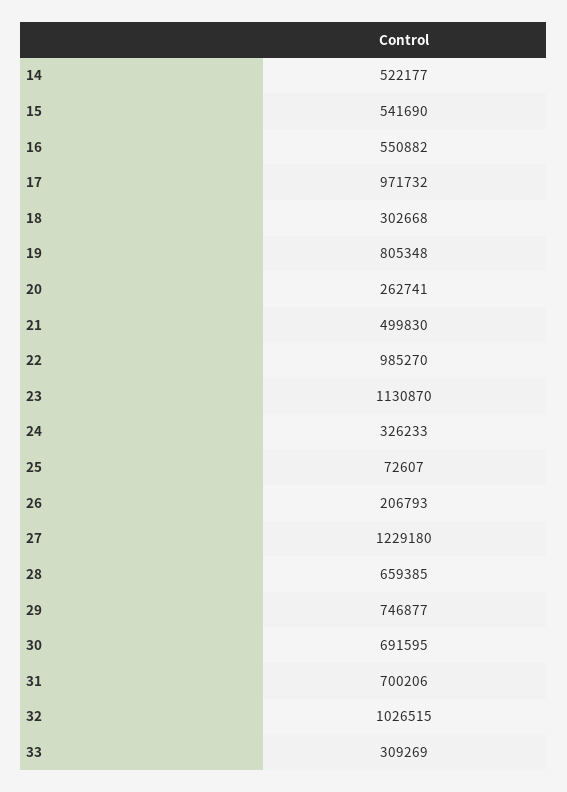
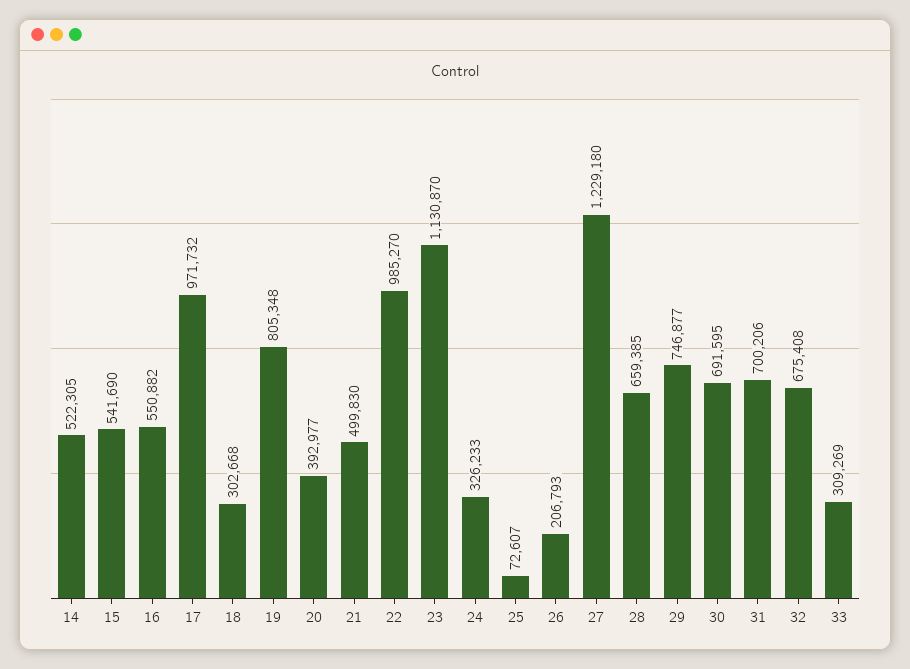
  {
-   "14": 522177,
+   "14": 522305,
    "15": 541690,
    "16": 550882,
    "17": 971732,
    "18": 302668,
    "19": 805348,
-   "20": 262741,
+   "20": 392977,
    "21": 499830,
    "22": 985270,
    "23": 1130870,
    "24": 326233,
    "25": 72607,
    "26": 206793,
    "27": 1229180,
    "28": 659385,
    "29": 746877,
    "30": 691595,
    "31": 700206,
-   "32": 1026515,
+   "32": 675408,
    "33": 309269
  }

